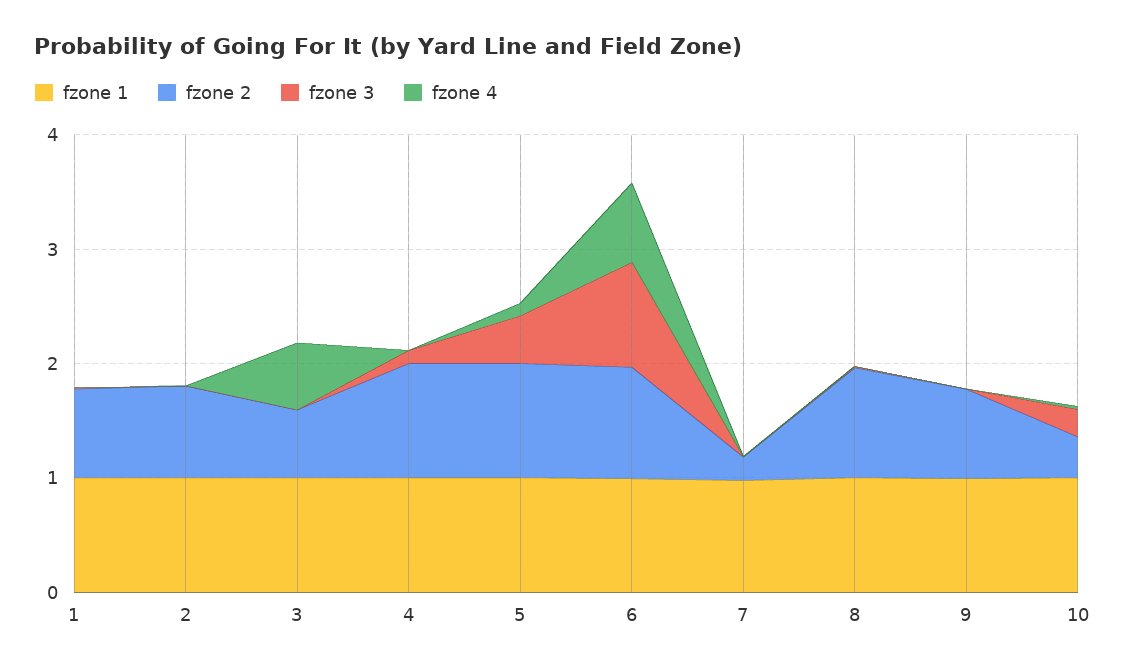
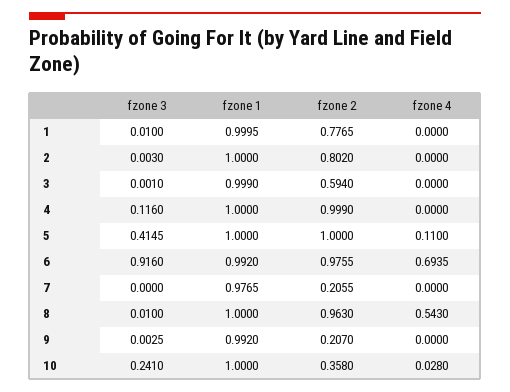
  {
    "fzone 1": {
      "1": 0.9995,
      "2": 1,
      "3": 0.999,
      "4": 1,
      "5": 1,
      "6": 0.992,
      "7": 0.9765,
      "8": 1,
      "9": 0.992,
      "10": 1
    },
    "fzone 2": {
      "1": 0.7765,
      "2": 0.802,
      "3": 0.594,
      "4": 0.999,
      "5": 1,
      "6": 0.9755,
      "7": 0.2055,
      "8": 0.963,
-     "9": 0.8,
+     "9": 0.207,
      "10": 0.358
    },
    "fzone 3": {
      "1": 0.01,
      "2": 0.003,
      "3": 0.001,
      "4": 0.116,
      "5": 0.4145,
      "6": 0.916,
      "7": 0,
      "8": 0.01,
      "9": 0.0025,
      "10": 0.241
    },
    "fzone 4": {
      "1": 0,
      "2": 0,
-     "3": 0.6,
+     "3": 0,
      "4": 0,
      "5": 0.11,
      "6": 0.6935,
      "7": 0,
-     "8": 0,
+     "8": 0.543,
      "9": 0,
      "10": 0.028
    }
  }

